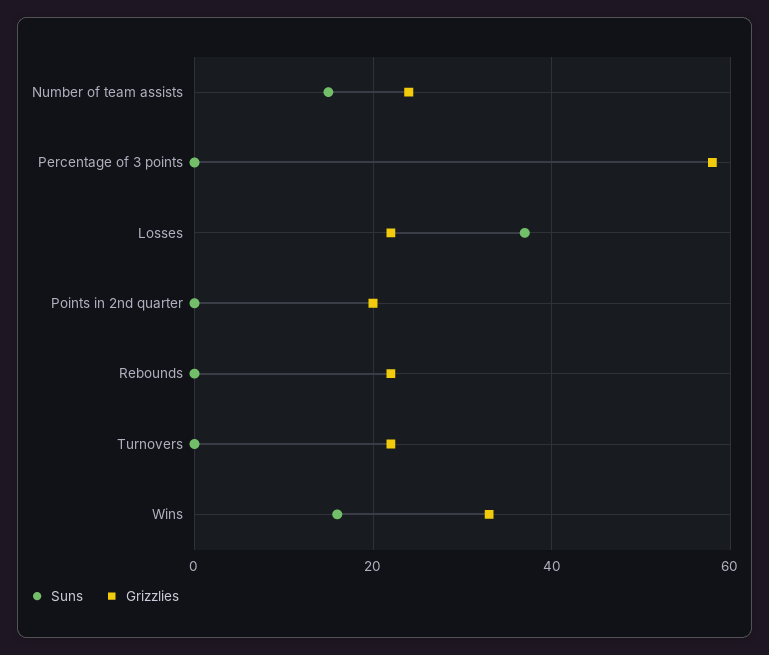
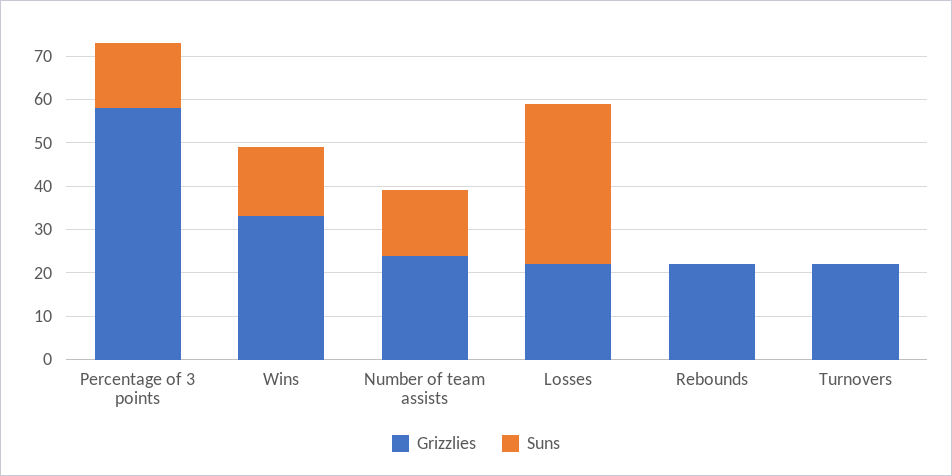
  {
    "Suns": {
      "Number of team assists": 15,
-     "Percentage of 3 points": 0,
+     "Percentage of 3 points": 15,
      "Losses": 35,
-     "Points in 2nd quarter": 0,
      "Rebounds": 0,
      "Turnovers": 0,
      "Wins": 15
    },
    "Grizzlies": {
      "Number of team assists": 25,
      "Percentage of 3 points": 60,
      "Losses": 20,
-     "Points in 2nd quarter": 20,
      "Rebounds": 20,
      "Turnovers": 20,
      "Wins": 35
    }
  }

